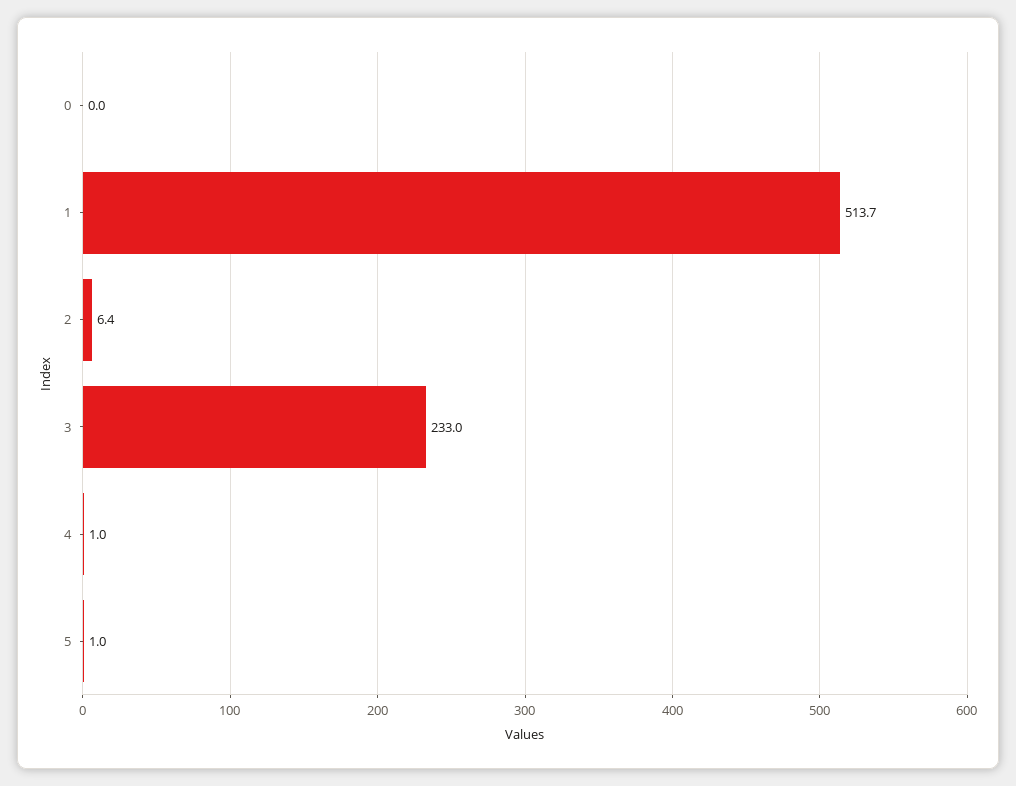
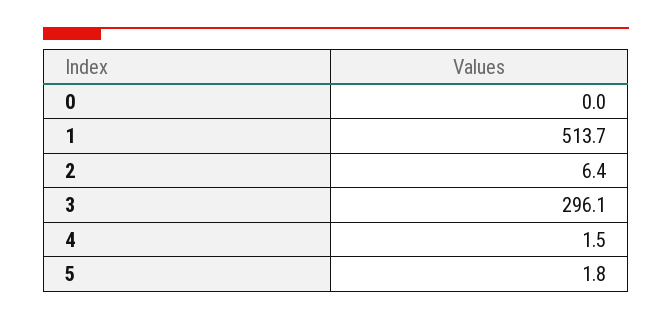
  {
    "0": 0,
    "1": 513.7,
    "2": 6.4,
-   "3": 233,
+   "3": 296.1,
-   "4": 1,
+   "4": 1.5,
-   "5": 1
+   "5": 1.8
  }

